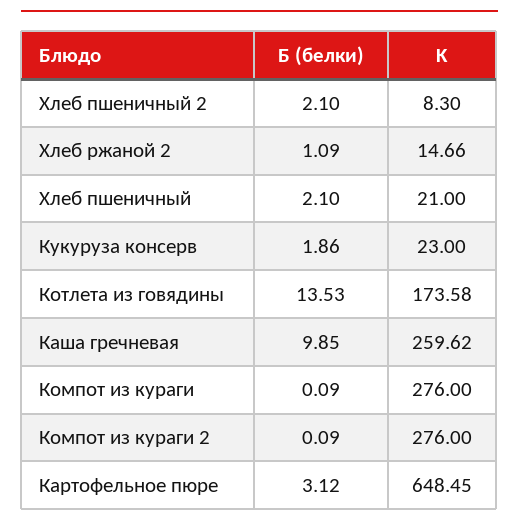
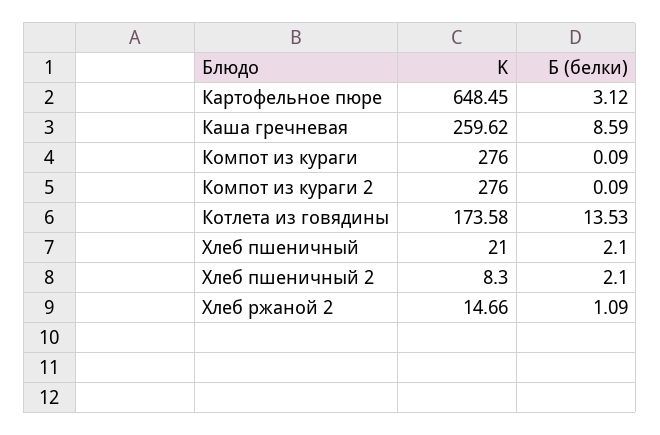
  {
    "Б (белки)": {
      "Хлеб пшеничный 2": 2.1,
      "Хлеб ржаной 2": 1.09,
      "Хлеб пшеничный": 2.1,
-     "Кукуруза консерв": 1.86,
      "Котлета из говядины": 13.53,
-     "Каша гречневая": 9.85,
+     "Каша гречневая": 8.59,
      "Компот из кураги": 0.09,
      "Компот из кураги 2": 0.09,
      "Картофельное пюре": 3.12
    },
    "K": {
      "Хлеб пшеничный 2": 8.3,
      "Хлеб ржаной 2": 14.66,
      "Хлеб пшеничный": 21,
-     "Кукуруза консерв": 23,
      "Котлета из говядины": 173.58,
      "Каша гречневая": 259.62,
      "Компот из кураги": 276,
      "Компот из кураги 2": 276,
      "Картофельное пюре": 648.45
    }
  }

